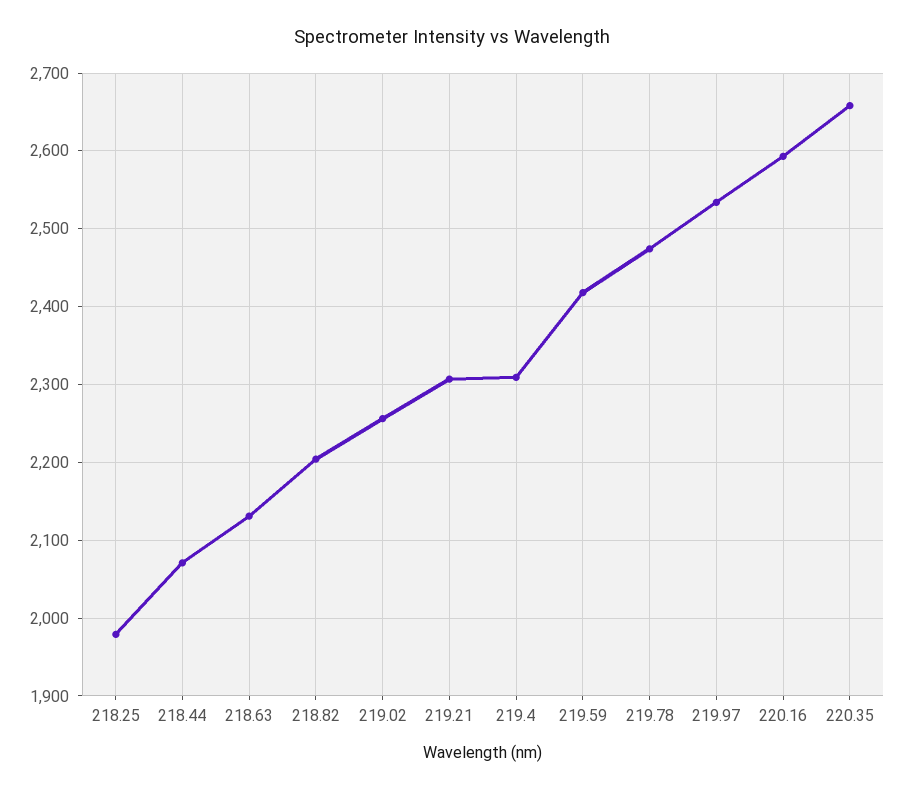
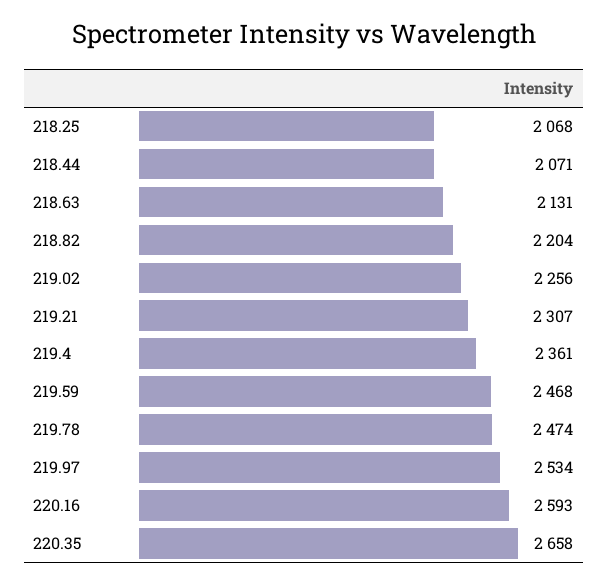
  {
-   "218.25": 1980,
+   "218.25": 2068,
    "218.44": 2071,
    "218.63": 2131,
    "218.82": 2204,
    "219.02": 2256,
    "219.21": 2307,
-   "219.4": 2310,
+   "219.4": 2361,
-   "219.59": 2420,
+   "219.59": 2468,
    "219.78": 2474,
    "219.97": 2534,
    "220.16": 2593,
    "220.35": 2658
  }

